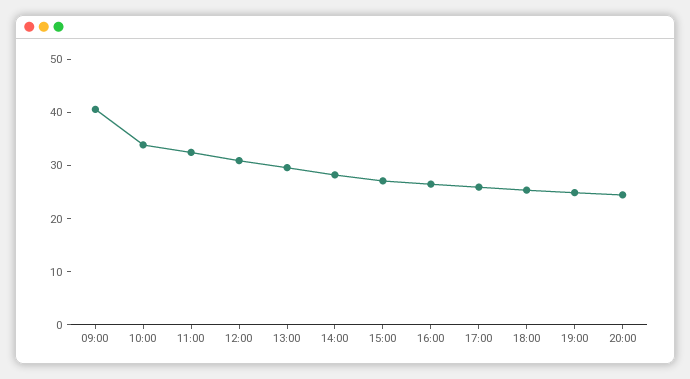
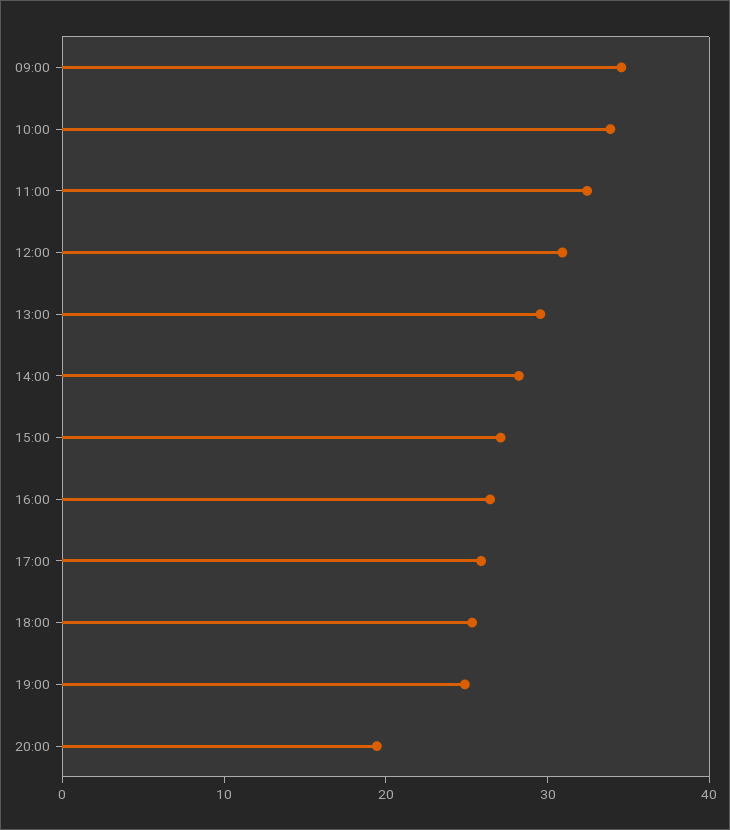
  {
-   "09:00": 40,
+   "09:00": 34,
    "10:00": 34,
    "11:00": 32,
    "12:00": 30,
    "13:00": 30,
    "14:00": 28,
    "15:00": 28,
    "16:00": 26,
    "17:00": 26,
    "18:00": 26,
    "19:00": 24,
-   "20:00": 24
+   "20:00": 20
  }

